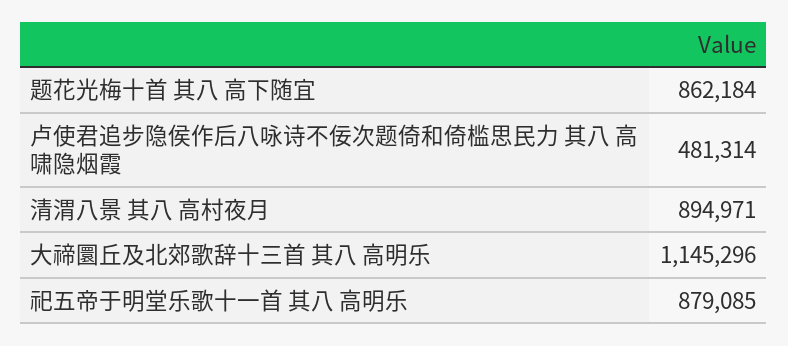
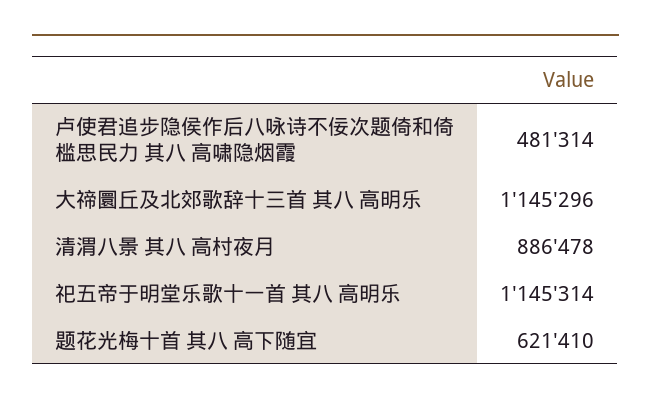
  {
-   "题花光梅十首 其八 高下随宜": 862184,
+   "题花光梅十首 其八 高下随宜": 621410,
    "卢使君追步隐侯作后八咏诗不佞次题倚和倚槛思民力 其八 高啸隐烟霞": 481314,
-   "清渭八景 其八 高村夜月": 894971,
+   "清渭八景 其八 高村夜月": 886478,
    "大禘圜丘及北郊歌辞十三首 其八 高明乐": 1145296,
-   "祀五帝于明堂乐歌十一首 其八 高明乐": 879085
+   "祀五帝于明堂乐歌十一首 其八 高明乐": 1145314
  }

